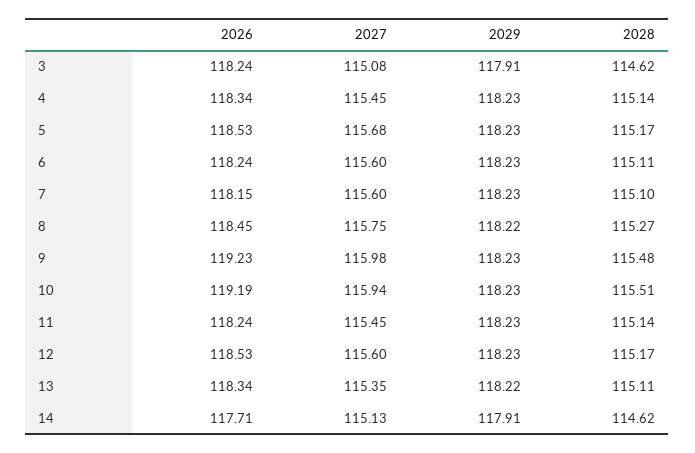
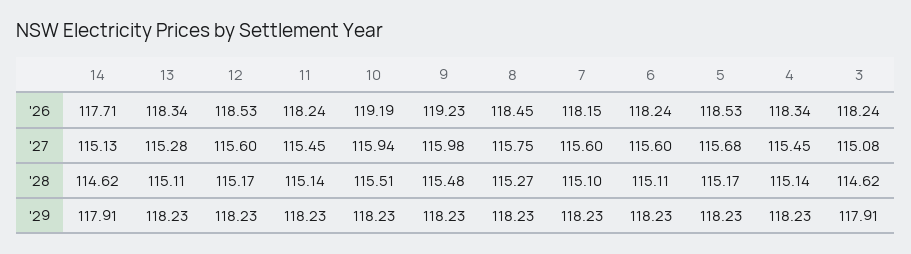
  {
    "2026": {
      "3": 118.24,
      "4": 118.34,
      "5": 118.53,
      "6": 118.24,
      "7": 118.15,
      "8": 118.45,
      "9": 119.23,
      "10": 119.19,
      "11": 118.24,
      "12": 118.53,
      "13": 118.34,
      "14": 117.71
    },
    "2027": {
      "3": 115.08,
      "4": 115.45,
      "5": 115.68,
      "6": 115.6,
      "7": 115.6,
      "8": 115.75,
      "9": 115.98,
      "10": 115.94,
      "11": 115.45,
      "12": 115.6,
-     "13": 115.35,
+     "13": 115.28,
      "14": 115.13
    },
    "2029": {
      "3": 117.91,
      "4": 118.23,
      "5": 118.23,
      "6": 118.23,
      "7": 118.23,
-     "8": 118.22,
+     "8": 118.23,
      "9": 118.23,
      "10": 118.23,
      "11": 118.23,
      "12": 118.23,
-     "13": 118.22,
+     "13": 118.23,
      "14": 117.91
    },
    "2028": {
      "3": 114.62,
      "4": 115.14,
      "5": 115.17,
      "6": 115.11,
      "7": 115.1,
      "8": 115.27,
      "9": 115.48,
      "10": 115.51,
      "11": 115.14,
      "12": 115.17,
      "13": 115.11,
      "14": 114.62
    }
  }

